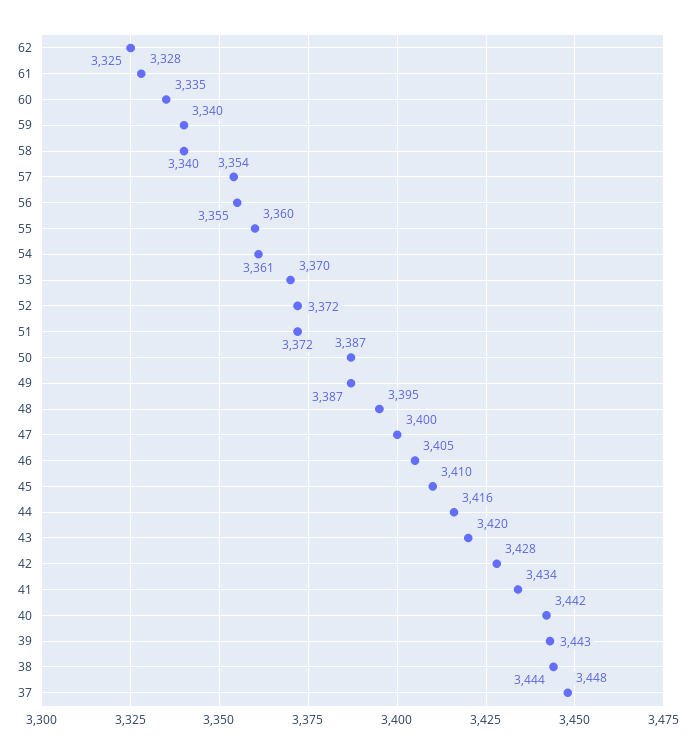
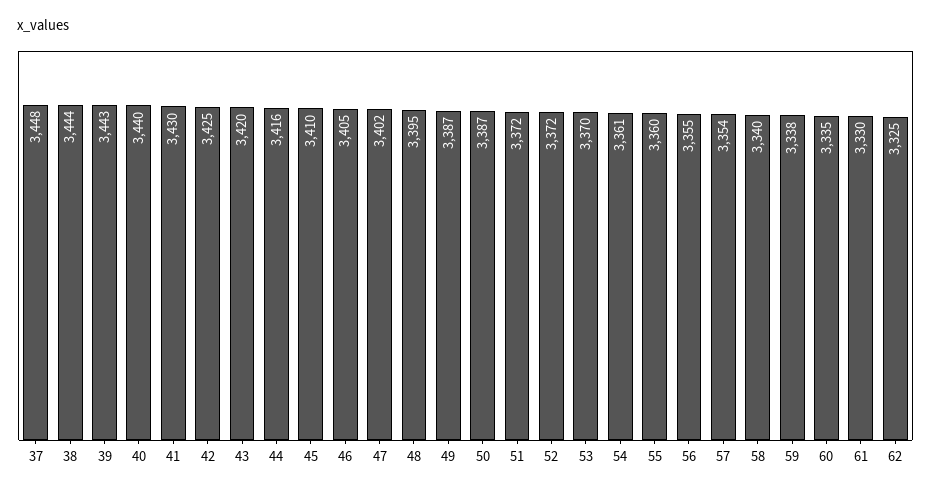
  {
    "62": 3325,
-   "61": 3328,
+   "61": 3330,
    "60": 3335,
-   "59": 3340,
+   "59": 3338,
    "58": 3340,
    "57": 3354,
    "56": 3355,
    "55": 3360,
    "54": 3361,
    "53": 3370,
    "52": 3372,
    "51": 3372,
    "50": 3387,
    "49": 3387,
    "48": 3395,
-   "47": 3400,
+   "47": 3402,
    "46": 3405,
    "45": 3410,
    "44": 3416,
    "43": 3420,
-   "42": 3428,
+   "42": 3425,
-   "41": 3434,
+   "41": 3430,
-   "40": 3442,
+   "40": 3440,
    "39": 3443,
    "38": 3444,
    "37": 3448
  }

